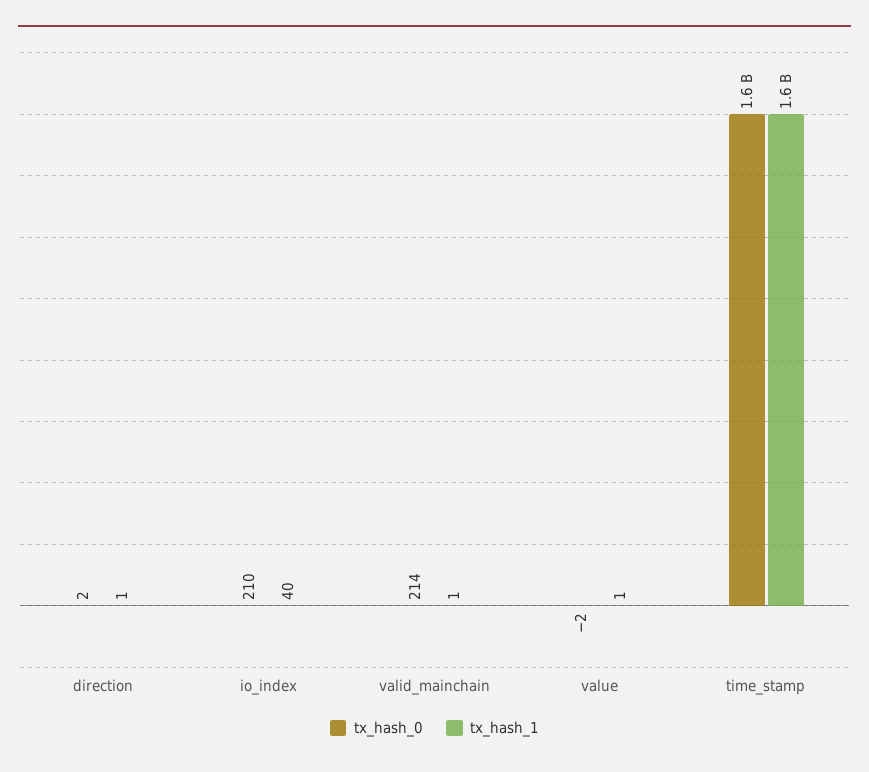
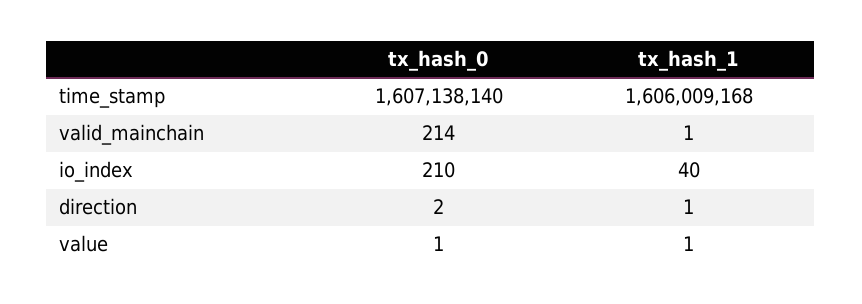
  {
    "tx_hash_0": {
      "direction": 2,
      "io_index": 210,
      "valid_mainchain": 214,
-     "value": -2,
+     "value": 1,
      "time_stamp": 1607138140
    },
    "tx_hash_1": {
      "direction": 1,
      "io_index": 40,
      "valid_mainchain": 1,
      "value": 1,
      "time_stamp": 1606009168
    }
  }

